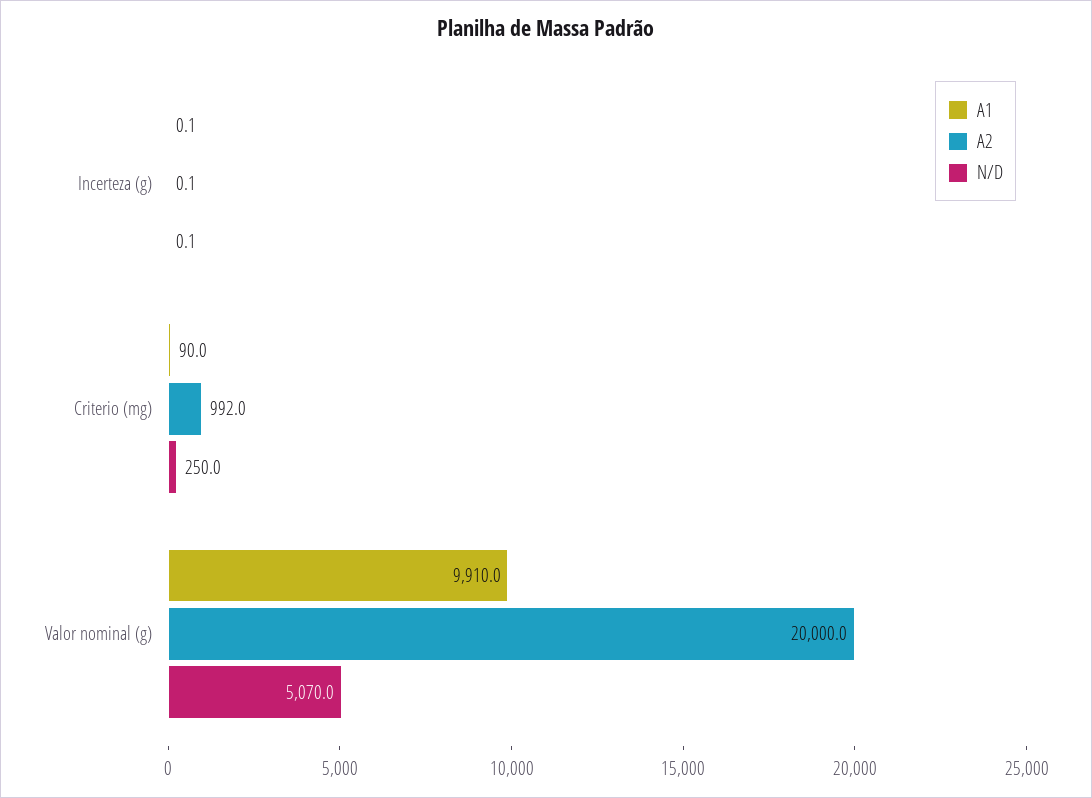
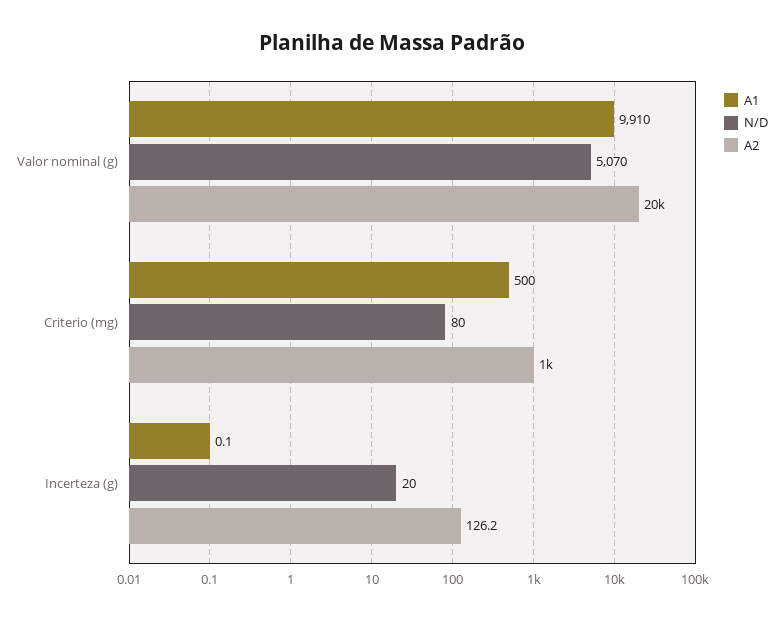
  {
    "A1": {
      "Incerteza (g)": 0.1,
-     "Criterio (mg)": 90,
+     "Criterio (mg)": 500,
      "Valor nominal (g)": 9910
    },
    "A2": {
-     "Incerteza (g)": 0.1,
+     "Incerteza (g)": 126.2,
-     "Criterio (mg)": 992,
+     "Criterio (mg)": 1000,
      "Valor nominal (g)": 20000
    },
    "N/D": {
-     "Incerteza (g)": 0.1,
+     "Incerteza (g)": 20,
-     "Criterio (mg)": 250,
+     "Criterio (mg)": 80,
      "Valor nominal (g)": 5070
    }
  }

